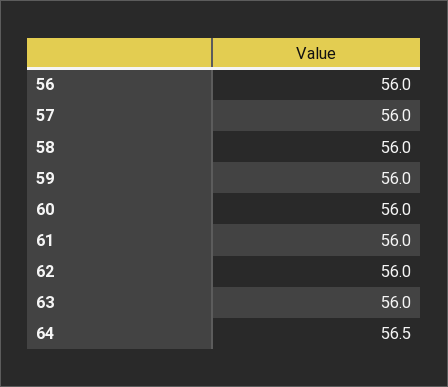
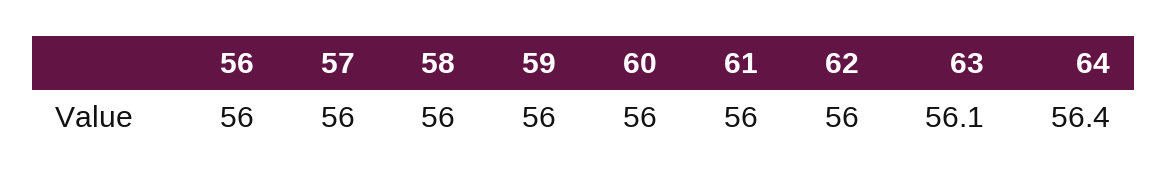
  {
    "56": 56,
    "57": 56,
    "58": 56,
    "59": 56,
    "60": 56,
    "61": 56,
    "62": 56,
-   "63": 56,
+   "63": 56.1,
-   "64": 56.5
+   "64": 56.4
  }

